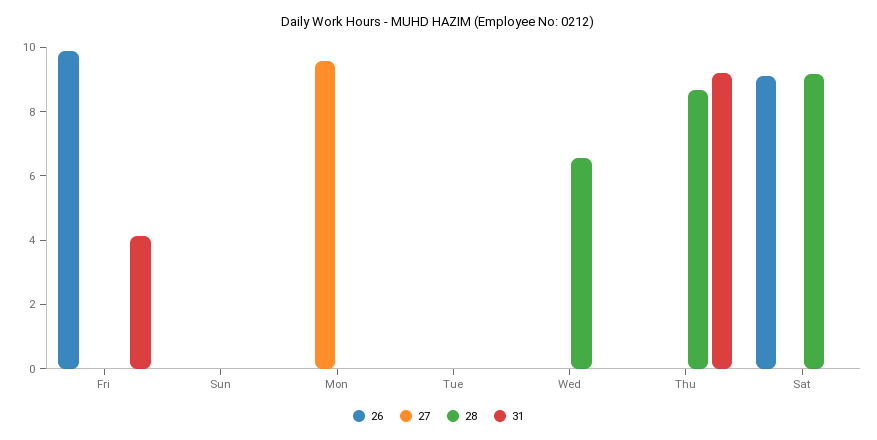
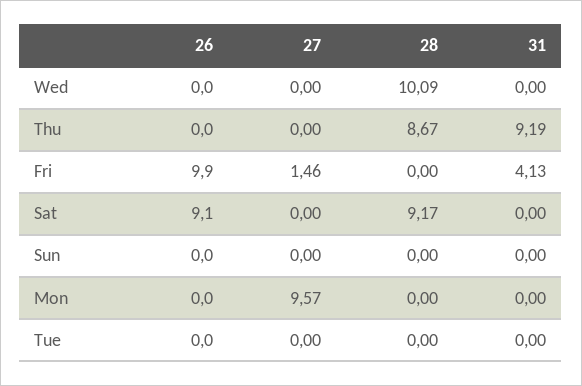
  {
    "26": {
      "Fri": 9.9,
      "Sun": 0,
      "Mon": 0,
      "Tue": 0,
      "Wed": 0,
      "Thu": 0,
      "Sat": 9.1
    },
    "27": {
-     "Fri": 0,
+     "Fri": 1.46,
      "Sun": 0,
      "Mon": 9.57,
      "Tue": 0,
      "Wed": 0,
      "Thu": 0,
      "Sat": 0
    },
    "28": {
      "Fri": 0,
      "Sun": 0,
      "Mon": 0,
      "Tue": 0,
-     "Wed": 6.5,
+     "Wed": 10.09,
      "Thu": 8.67,
      "Sat": 9.17
    },
    "31": {
      "Fri": 4.13,
      "Sun": 0,
      "Mon": 0,
      "Tue": 0,
      "Wed": 0,
      "Thu": 9.19,
      "Sat": 0
    }
  }

